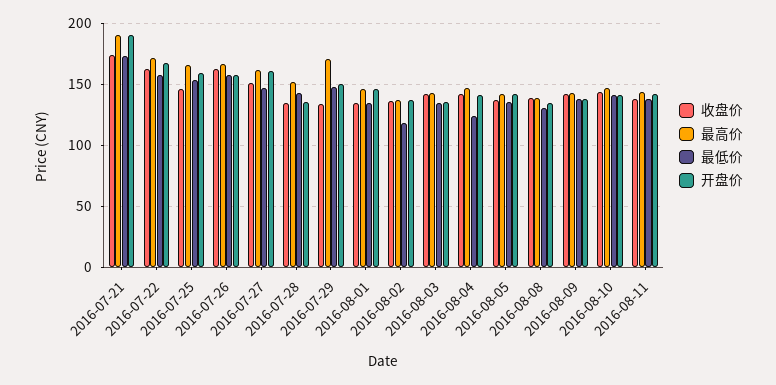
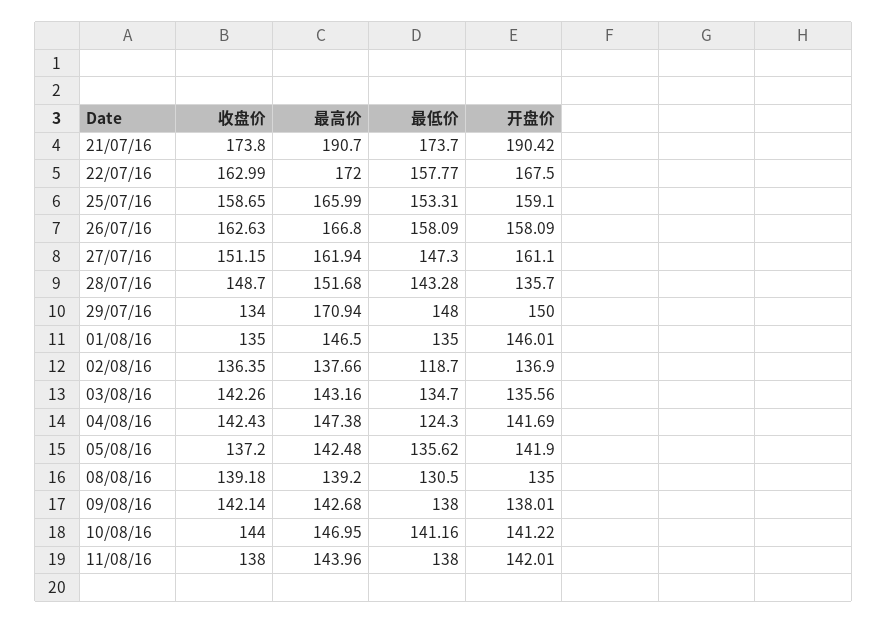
  {
    "收盘价": {
      "2016-07-21": 173.8,
      "2016-07-22": 162.99,
-     "2016-07-25": 145,
+     "2016-07-25": 158.65,
      "2016-07-26": 162.63,
      "2016-07-27": 151.15,
-     "2016-07-28": 135,
+     "2016-07-28": 148.7,
      "2016-07-29": 134,
      "2016-08-01": 135,
      "2016-08-02": 136.35,
      "2016-08-03": 142.26,
      "2016-08-04": 142.43,
      "2016-08-05": 137.2,
      "2016-08-08": 139.18,
      "2016-08-09": 142.14,
      "2016-08-10": 144,
      "2016-08-11": 138
    },
    "最高价": {
      "2016-07-21": 190.7,
      "2016-07-22": 172,
      "2016-07-25": 165.99,
      "2016-07-26": 166.8,
      "2016-07-27": 161.94,
      "2016-07-28": 151.68,
      "2016-07-29": 170.94,
      "2016-08-01": 146.5,
      "2016-08-02": 137.66,
      "2016-08-03": 143.16,
      "2016-08-04": 147.38,
      "2016-08-05": 142.48,
      "2016-08-08": 139.2,
      "2016-08-09": 142.68,
      "2016-08-10": 146.95,
      "2016-08-11": 143.96
    },
    "最低价": {
      "2016-07-21": 173.7,
      "2016-07-22": 157.77,
      "2016-07-25": 153.31,
      "2016-07-26": 158.09,
      "2016-07-27": 147.3,
      "2016-07-28": 143.28,
      "2016-07-29": 148,
      "2016-08-01": 135,
      "2016-08-02": 118.7,
      "2016-08-03": 134.7,
      "2016-08-04": 124.3,
      "2016-08-05": 135.62,
      "2016-08-08": 130.5,
      "2016-08-09": 138,
      "2016-08-10": 141.16,
      "2016-08-11": 138
    },
    "开盘价": {
      "2016-07-21": 190.42,
      "2016-07-22": 167.5,
      "2016-07-25": 159.1,
      "2016-07-26": 158.09,
      "2016-07-27": 161.1,
      "2016-07-28": 135.7,
      "2016-07-29": 150,
      "2016-08-01": 146.01,
      "2016-08-02": 136.9,
      "2016-08-03": 135.56,
      "2016-08-04": 141.69,
      "2016-08-05": 141.9,
      "2016-08-08": 135,
      "2016-08-09": 138.01,
      "2016-08-10": 141.22,
      "2016-08-11": 142.01
    }
  }

